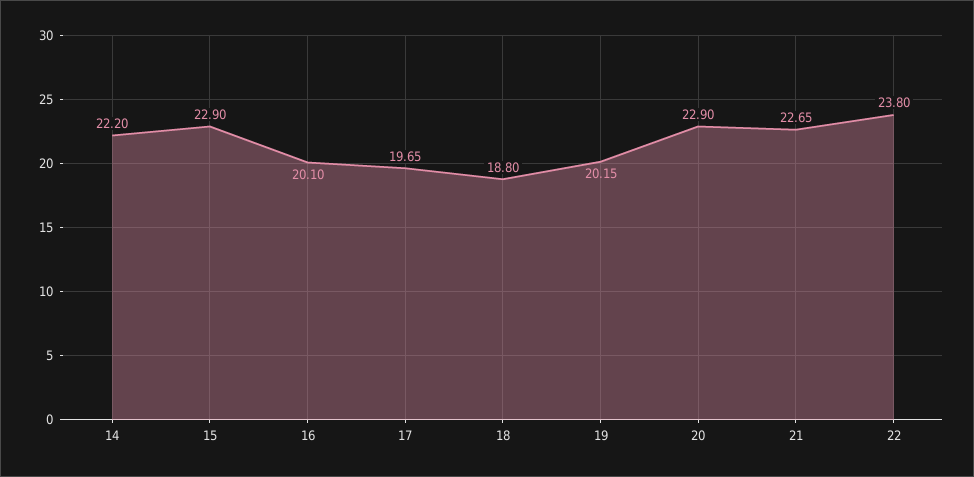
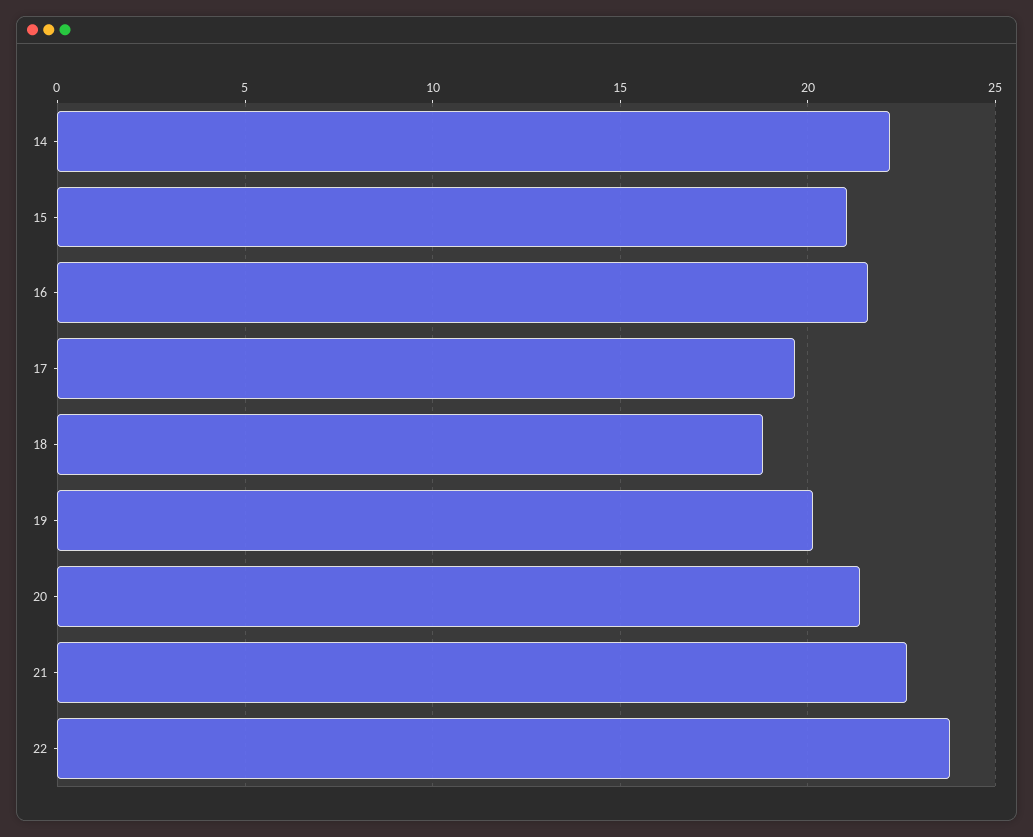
  {
    "14": 22.2,
-   "15": 22.9,
+   "15": 21,
-   "16": 20.1,
+   "16": 21.5,
    "17": 19.65,
    "18": 18.8,
    "19": 20.15,
-   "20": 22.9,
+   "20": 21.5,
    "21": 22.65,
    "22": 23.8
  }

